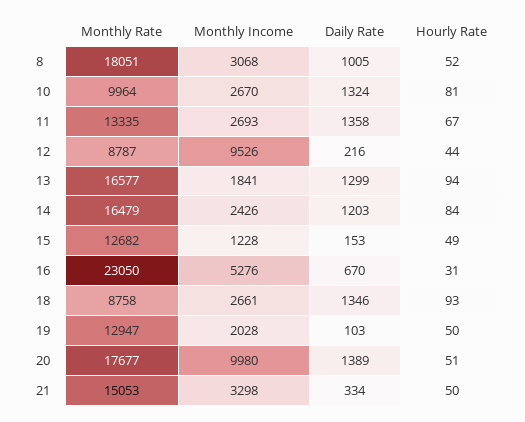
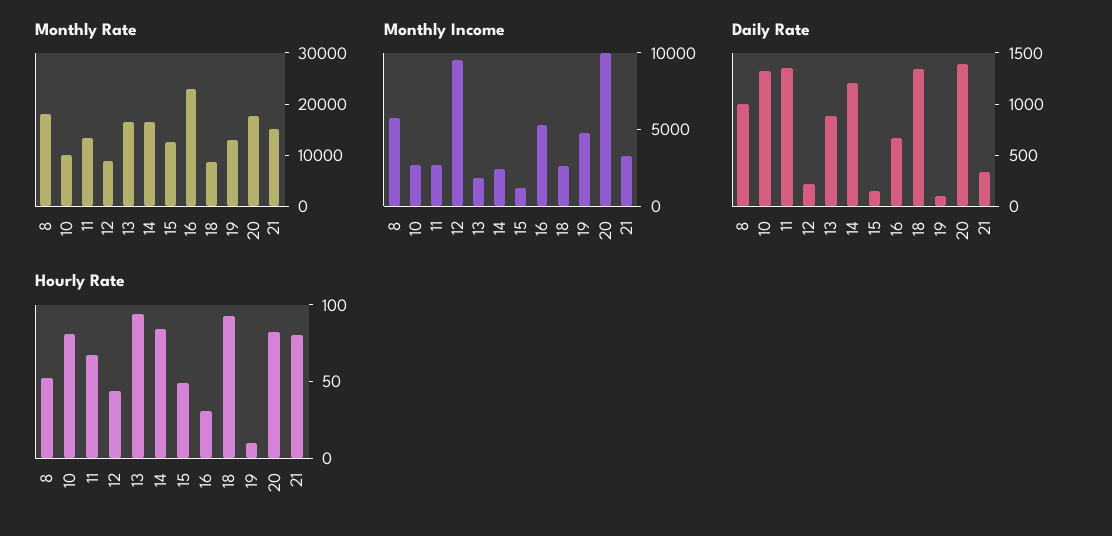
  {
    "Monthly Rate": {
      "8": 18051,
      "10": 9964,
      "11": 13335,
      "12": 8787,
      "13": 16577,
      "14": 16479,
      "15": 12682,
      "16": 23050,
      "18": 8758,
      "19": 12947,
      "20": 17677,
      "21": 15053
    },
    "Monthly Income": {
-     "8": 3068,
+     "8": 6000,
      "10": 2670,
      "11": 2693,
      "12": 9526,
      "13": 1841,
      "14": 2426,
      "15": 1228,
      "16": 5276,
      "18": 2661,
-     "19": 2028,
+     "19": 5000,
      "20": 9980,
      "21": 3298
    },
    "Daily Rate": {
      "8": 1005,
      "10": 1324,
      "11": 1358,
      "12": 216,
-     "13": 1299,
+     "13": 900,
      "14": 1203,
      "15": 153,
      "16": 670,
      "18": 1346,
      "19": 103,
      "20": 1389,
      "21": 334
    },
    "Hourly Rate": {
      "8": 52,
      "10": 81,
      "11": 67,
      "12": 44,
      "13": 94,
      "14": 84,
      "15": 49,
      "16": 31,
      "18": 93,
-     "19": 50,
+     "19": 10,
-     "20": 51,
+     "20": 80,
-     "21": 50
+     "21": 80
    }
  }

